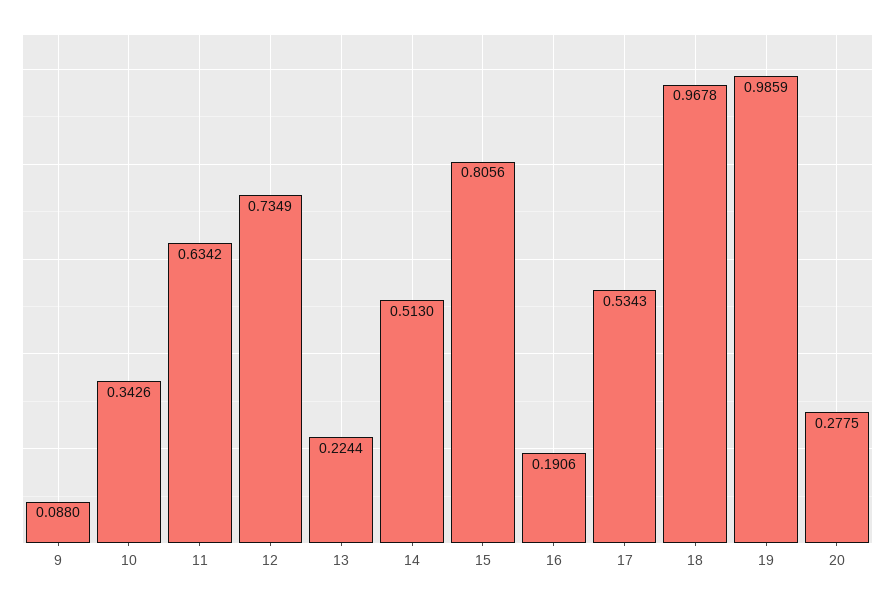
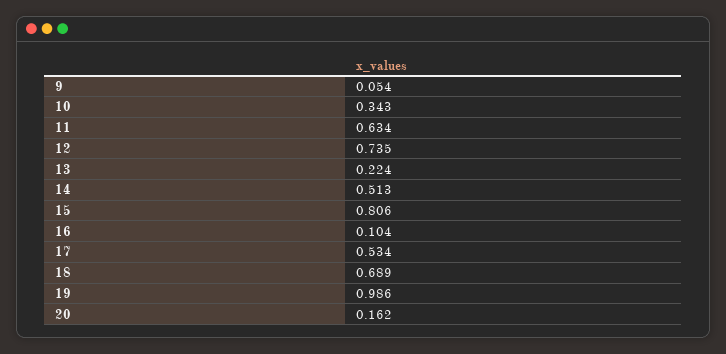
  {
-   "9": 0.088,
+   "9": 0.054,
    "10": 0.3426,
    "11": 0.6342,
    "12": 0.7349,
    "13": 0.2244,
    "14": 0.513,
    "15": 0.8056,
-   "16": 0.1906,
+   "16": 0.104,
    "17": 0.5343,
-   "18": 0.9678,
+   "18": 0.689,
    "19": 0.9859,
-   "20": 0.2775
+   "20": 0.162
  }

